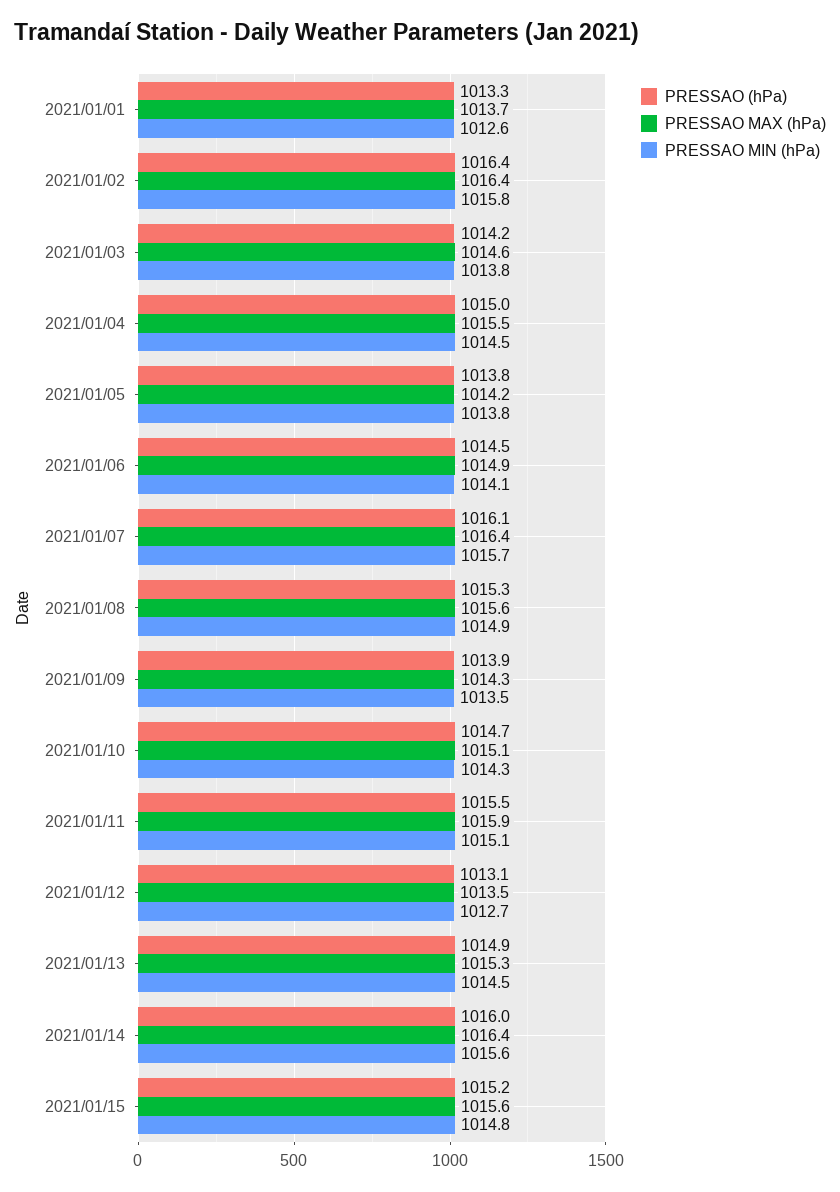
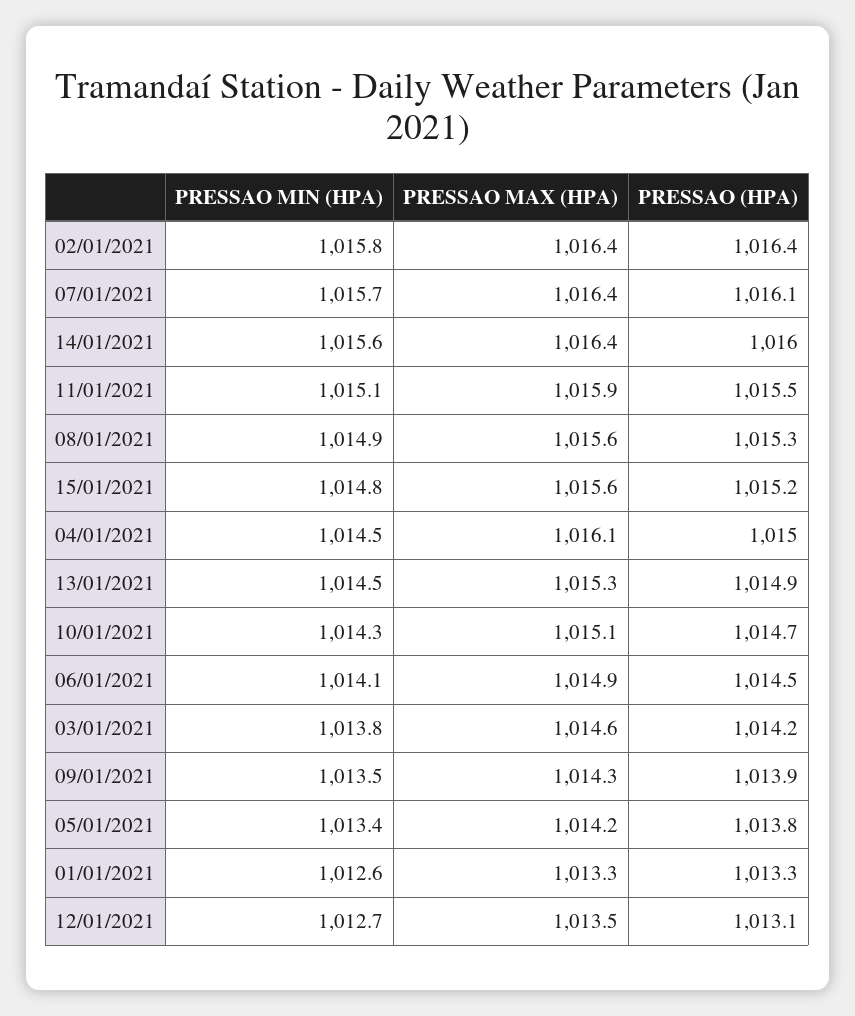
  {
    "PRESSAO (hPa)": {
      "2021/01/01": 1013.3,
      "2021/01/02": 1016.4,
      "2021/01/03": 1014.2,
      "2021/01/04": 1015,
      "2021/01/05": 1013.8,
      "2021/01/06": 1014.5,
      "2021/01/07": 1016.1,
      "2021/01/08": 1015.3,
      "2021/01/09": 1013.9,
      "2021/01/10": 1014.7,
      "2021/01/11": 1015.5,
      "2021/01/12": 1013.1,
      "2021/01/13": 1014.9,
      "2021/01/14": 1016,
      "2021/01/15": 1015.2
    },
    "PRESSAO MAX (hPa)": {
-     "2021/01/01": 1013.7,
+     "2021/01/01": 1013.3,
      "2021/01/02": 1016.4,
      "2021/01/03": 1014.6,
-     "2021/01/04": 1015.5,
+     "2021/01/04": 1016.1,
      "2021/01/05": 1014.2,
      "2021/01/06": 1014.9,
      "2021/01/07": 1016.4,
      "2021/01/08": 1015.6,
      "2021/01/09": 1014.3,
      "2021/01/10": 1015.1,
      "2021/01/11": 1015.9,
      "2021/01/12": 1013.5,
      "2021/01/13": 1015.3,
      "2021/01/14": 1016.4,
      "2021/01/15": 1015.6
    },
    "PRESSAO MIN (hPa)": {
      "2021/01/01": 1012.6,
      "2021/01/02": 1015.8,
      "2021/01/03": 1013.8,
      "2021/01/04": 1014.5,
-     "2021/01/05": 1013.8,
+     "2021/01/05": 1013.4,
      "2021/01/06": 1014.1,
      "2021/01/07": 1015.7,
      "2021/01/08": 1014.9,
      "2021/01/09": 1013.5,
      "2021/01/10": 1014.3,
      "2021/01/11": 1015.1,
      "2021/01/12": 1012.7,
      "2021/01/13": 1014.5,
      "2021/01/14": 1015.6,
      "2021/01/15": 1014.8
    }
  }

